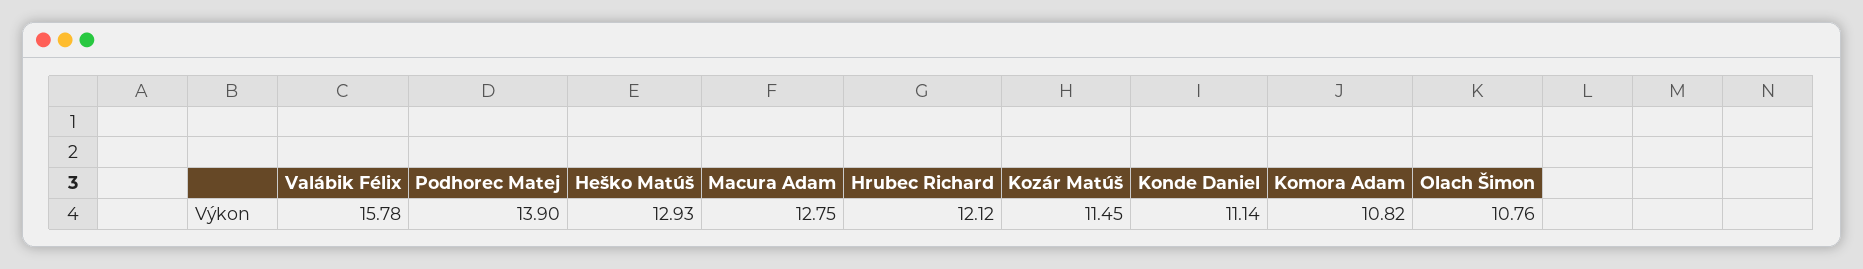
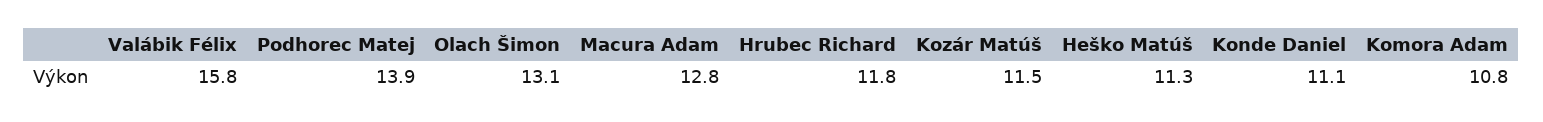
  {
    "Valábik Félix": 15.78,
    "Podhorec Matej": 13.9,
-   "Heško Matúš": 12.93,
+   "Heško Matúš": 11.3,
    "Macura Adam": 12.75,
-   "Hrubec Richard": 12.12,
+   "Hrubec Richard": 11.8,
    "Kozár Matúš": 11.45,
    "Konde Daniel": 11.14,
    "Komora Adam": 10.82,
-   "Olach Šimon": 10.76
+   "Olach Šimon": 13.1
  }

